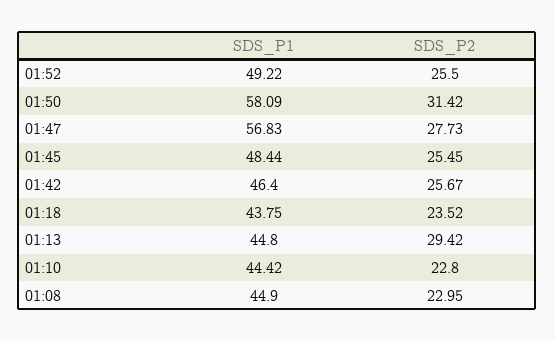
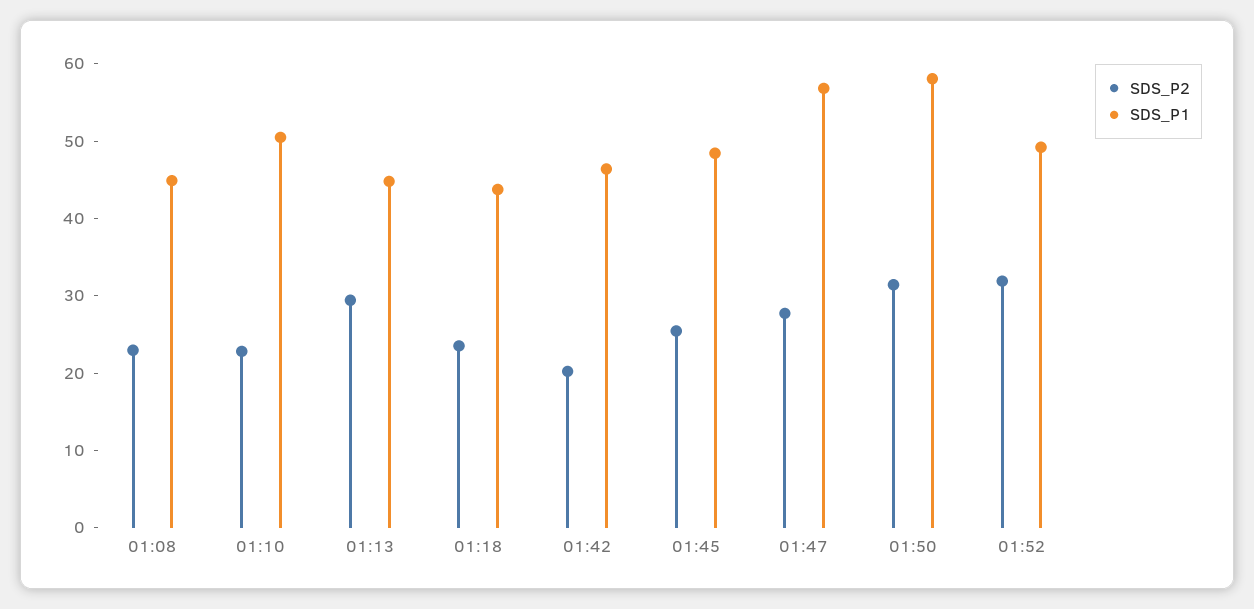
  {
    "SDS_P1": {
      "01:52": 49.22,
      "01:50": 58.09,
      "01:47": 56.83,
      "01:45": 48.44,
      "01:42": 46.4,
      "01:18": 43.75,
      "01:13": 44.8,
-     "01:10": 44.42,
+     "01:10": 50,
      "01:08": 44.9
    },
    "SDS_P2": {
-     "01:52": 25.5,
+     "01:52": 32,
      "01:50": 31.42,
      "01:47": 27.73,
      "01:45": 25.45,
-     "01:42": 25.67,
+     "01:42": 20,
      "01:18": 23.52,
      "01:13": 29.42,
      "01:10": 22.8,
      "01:08": 22.95
    }
  }

